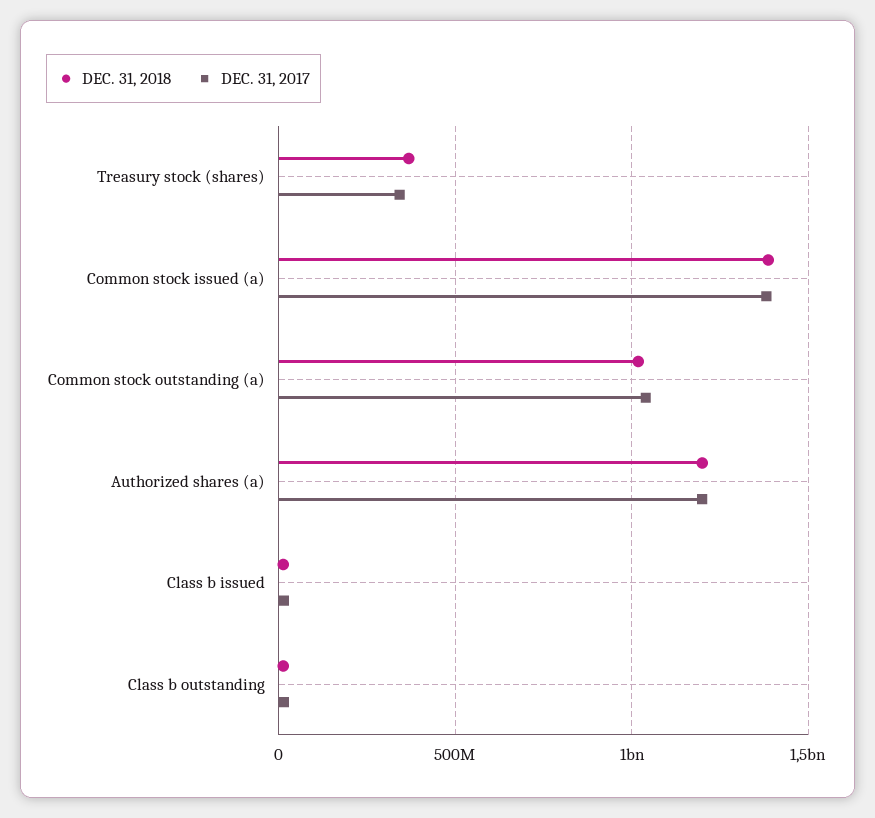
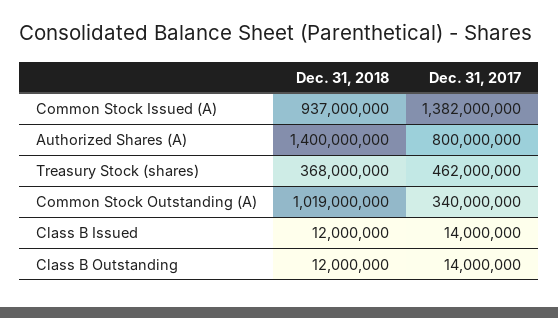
  {
    "DEC. 31, 2018": {
      "Treasury stock (shares)": 368000000,
-     "Common stock issued (a)": 1400000000,
+     "Common stock issued (a)": 937000000,
      "Common stock outstanding (a)": 1019000000,
-     "Authorized shares (a)": 1200000000,
+     "Authorized shares (a)": 1400000000,
      "Class b issued": 12000000,
      "Class b outstanding": 12000000
    },
    "DEC. 31, 2017": {
-     "Treasury stock (shares)": 350000000,
+     "Treasury stock (shares)": 462000000,
      "Common stock issued (a)": 1382000000,
-     "Common stock outstanding (a)": 1050000000,
+     "Common stock outstanding (a)": 340000000,
-     "Authorized shares (a)": 1200000000,
+     "Authorized shares (a)": 800000000,
      "Class b issued": 14000000,
      "Class b outstanding": 14000000
    }
  }

